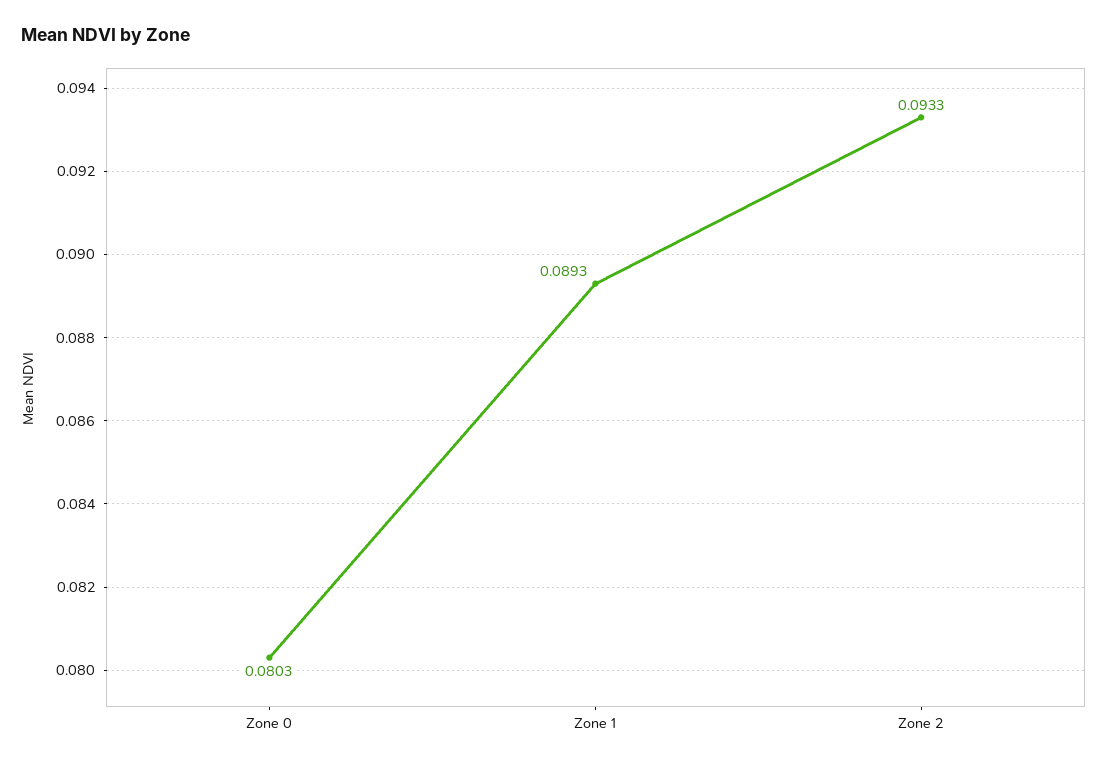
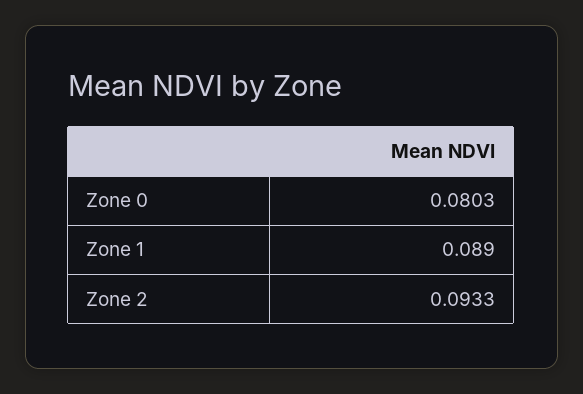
  {
    "Zone 0": 0.0803,
-   "Zone 1": 0.0893,
+   "Zone 1": 0.089,
    "Zone 2": 0.0933
  }

